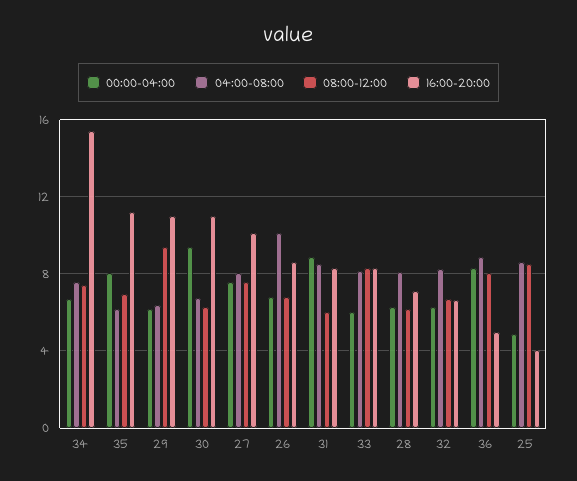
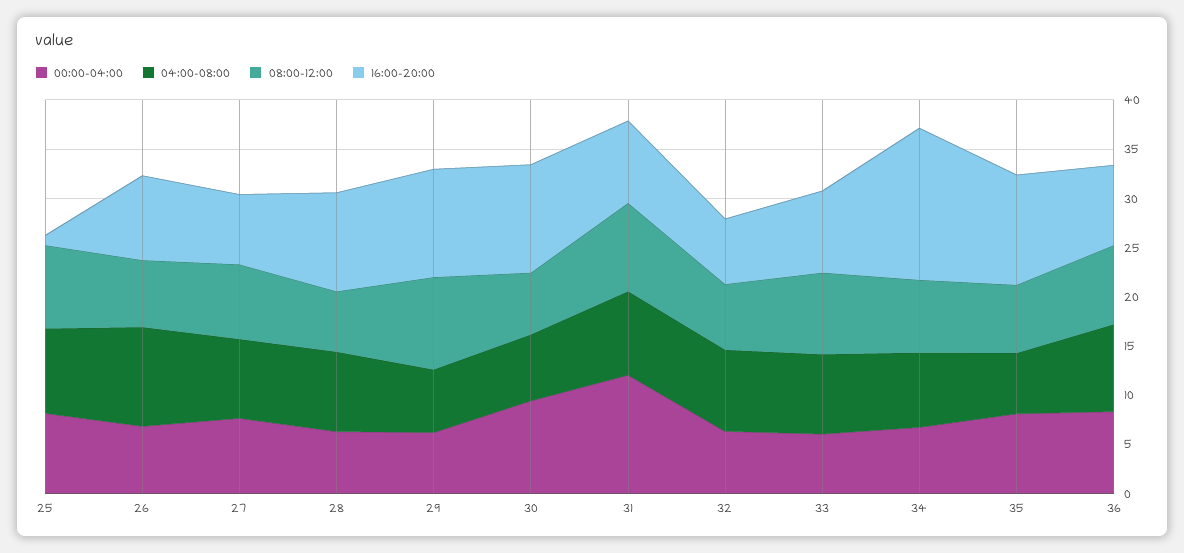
  {
    "00:00-04:00": {
      "34": 6.5,
      "35": 8,
      "29": 6,
      "30": 9.5,
      "27": 7.5,
      "26": 7,
-     "31": 9,
+     "31": 12,
      "33": 6,
      "28": 6.5,
      "32": 6.5,
      "36": 8.5,
-     "25": 5
+     "25": 8
    },
    "04:00-08:00": {
      "34": 7.5,
      "35": 6,
      "29": 6.5,
      "30": 6.5,
      "27": 8,
      "26": 10,
      "31": 8.5,
      "33": 8,
      "28": 8,
      "32": 8.5,
      "36": 9,
      "25": 8.5
    },
    "08:00-12:00": {
      "34": 7.5,
      "35": 7,
      "29": 9.5,
      "30": 6.5,
      "27": 7.5,
      "26": 7,
-     "31": 6,
+     "31": 9,
      "33": 8.5,
      "28": 6,
      "32": 6.5,
      "36": 8,
      "25": 8.5
    },
    "16:00-20:00": {
      "34": 15.5,
      "35": 11,
      "29": 11,
      "30": 11,
-     "27": 10,
+     "27": 7,
      "26": 8.5,
      "31": 8.5,
      "33": 8.5,
-     "28": 7,
+     "28": 10,
      "32": 6.5,
-     "36": 5,
+     "36": 8,
-     "25": 4
+     "25": 1
    }
  }

